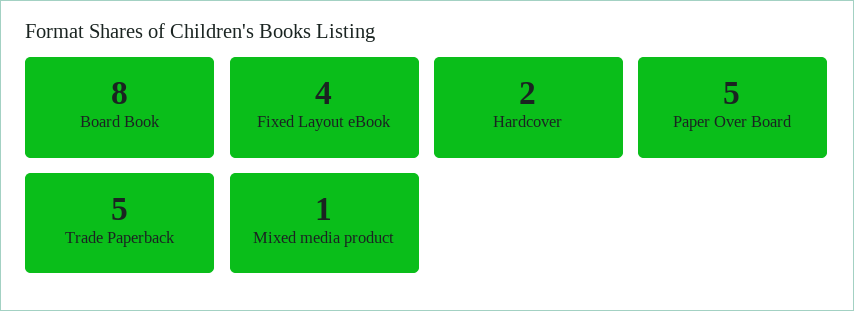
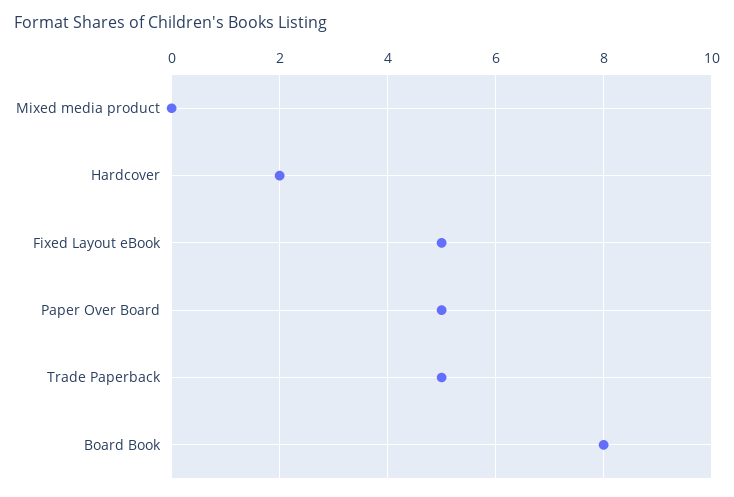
  {
    "Board Book": 8,
-   "Fixed Layout eBook": 4,
+   "Fixed Layout eBook": 5,
    "Hardcover": 2,
    "Paper Over Board": 5,
    "Trade Paperback": 5,
-   "Mixed media product": 1
+   "Mixed media product": 0
  }

